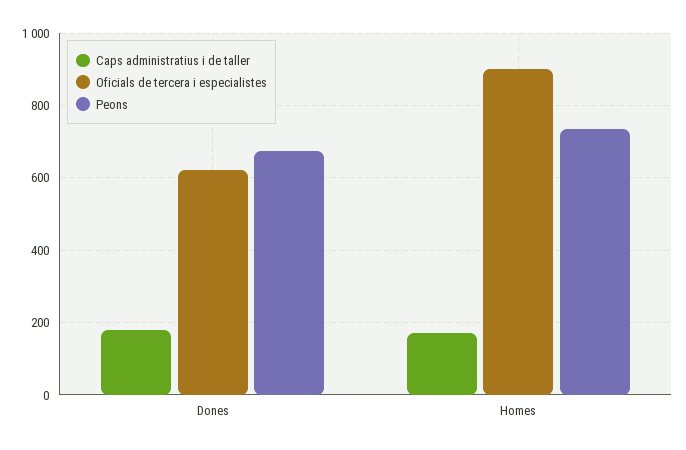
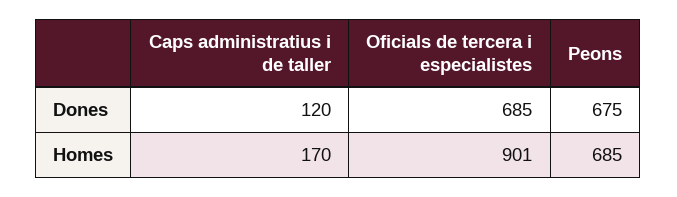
  {
    "Caps administratius i de taller": {
-     "Dones": 180,
+     "Dones": 120,
      "Homes": 170
    },
    "Oficials de tercera i especialistes": {
-     "Dones": 620,
+     "Dones": 685,
      "Homes": 901
    },
    "Peons": {
      "Dones": 675,
-     "Homes": 740
+     "Homes": 685
    }
  }

